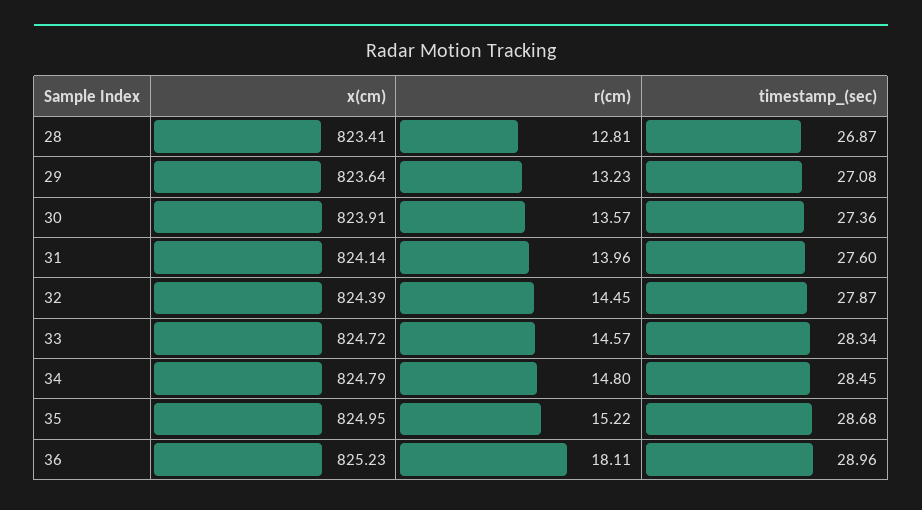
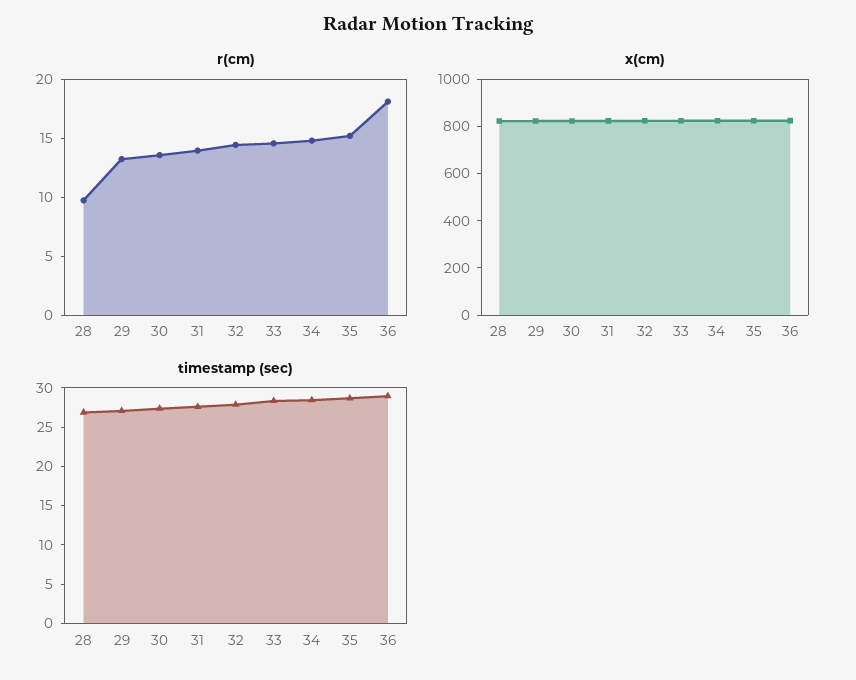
  {
    "x(cm)": {
      "28": 823.41,
      "29": 823.64,
      "30": 823.91,
      "31": 824.14,
      "32": 824.39,
      "33": 824.72,
      "34": 824.79,
      "35": 824.95,
      "36": 825.23
    },
    "r(cm)": {
-     "28": 12.81,
+     "28": 10,
      "29": 13.23,
      "30": 13.57,
      "31": 13.96,
      "32": 14.45,
      "33": 14.57,
      "34": 14.8,
      "35": 15.22,
      "36": 18.11
    },
    "timestamp_(sec)": {
      "28": 26.87,
      "29": 27.08,
      "30": 27.36,
      "31": 27.6,
      "32": 27.87,
      "33": 28.34,
      "34": 28.45,
      "35": 28.68,
      "36": 28.96
    }
  }

